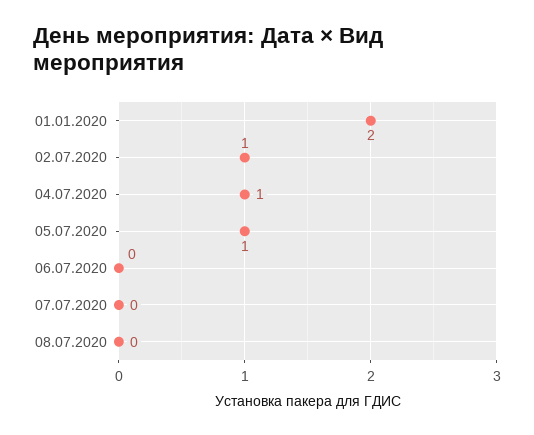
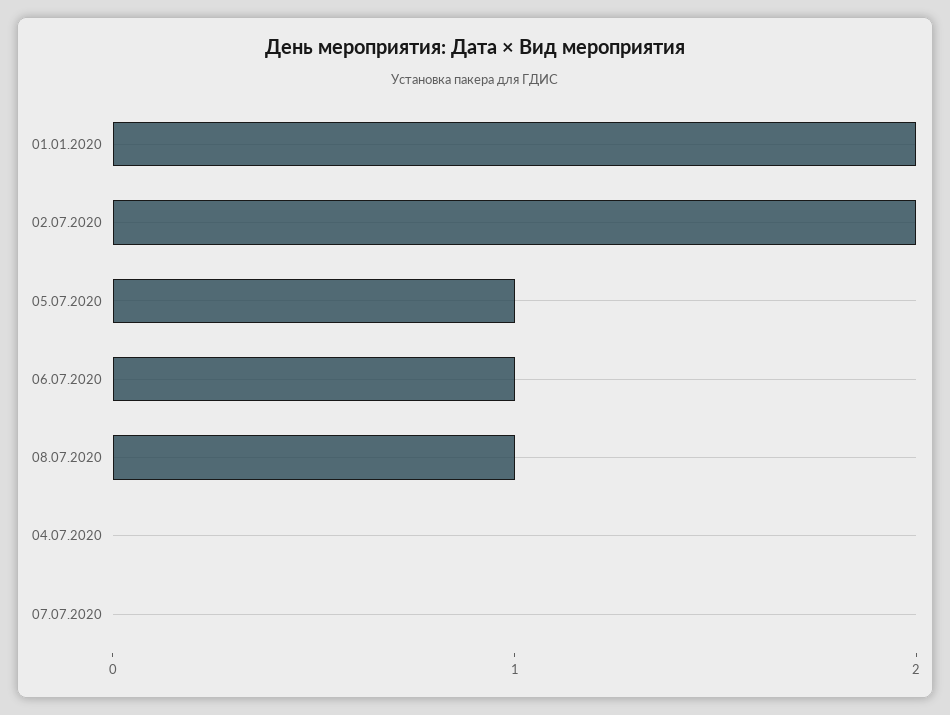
  {
    "01.01.2020": 2,
-   "02.07.2020": 1,
+   "02.07.2020": 2,
-   "04.07.2020": 1,
+   "04.07.2020": 0,
    "05.07.2020": 1,
-   "06.07.2020": 0,
+   "06.07.2020": 1,
    "07.07.2020": 0,
-   "08.07.2020": 0
+   "08.07.2020": 1
  }

